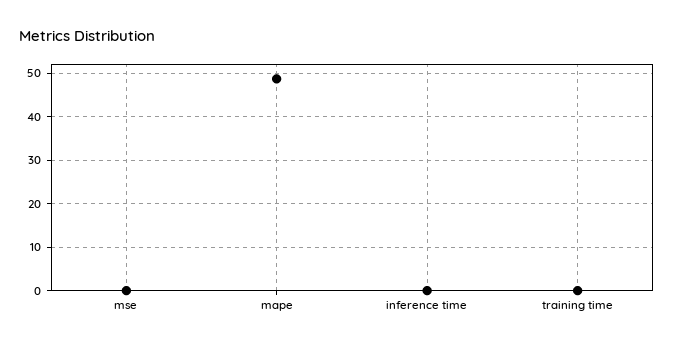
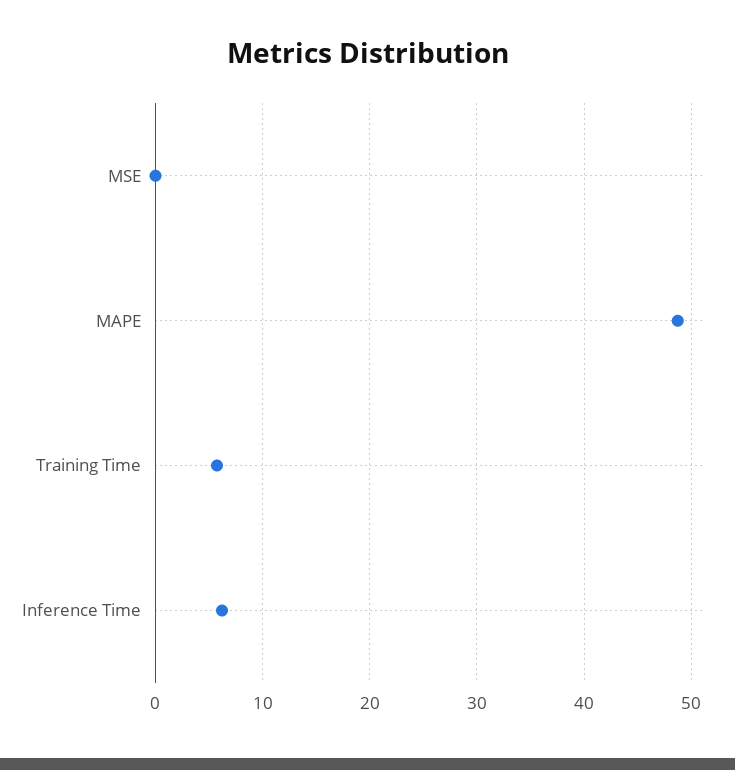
  {
    "mse": 0,
    "mape": 49,
-   "inference time": 0,
+   "inference time": 6,
-   "training time": 0
+   "training time": 6
  }

